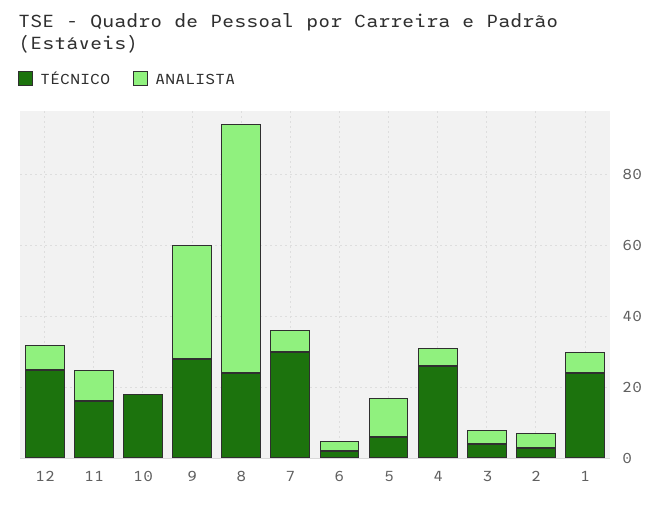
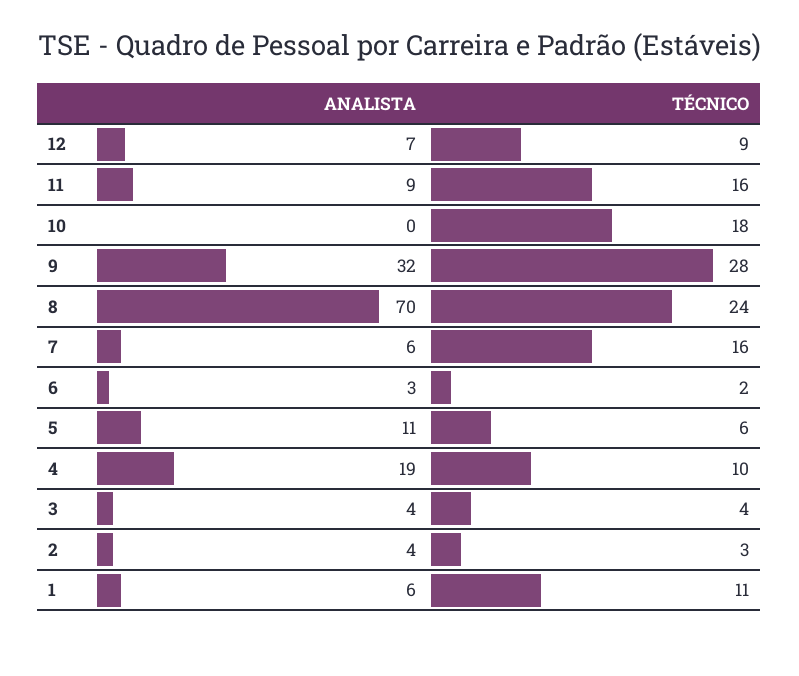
  {
    "TÉCNICO": {
-     "12": 25,
+     "12": 9,
      "11": 16,
      "10": 18,
      "9": 28,
      "8": 24,
-     "7": 30,
+     "7": 16,
      "6": 2,
      "5": 6,
-     "4": 25,
+     "4": 10,
      "3": 4,
      "2": 3,
-     "1": 25
+     "1": 11
    },
    "ANALISTA": {
      "12": 7,
      "11": 9,
      "10": 0,
      "9": 32,
      "8": 70,
      "7": 6,
      "6": 3,
      "5": 11,
-     "4": 5,
+     "4": 19,
      "3": 4,
      "2": 4,
      "1": 6
    }
  }

